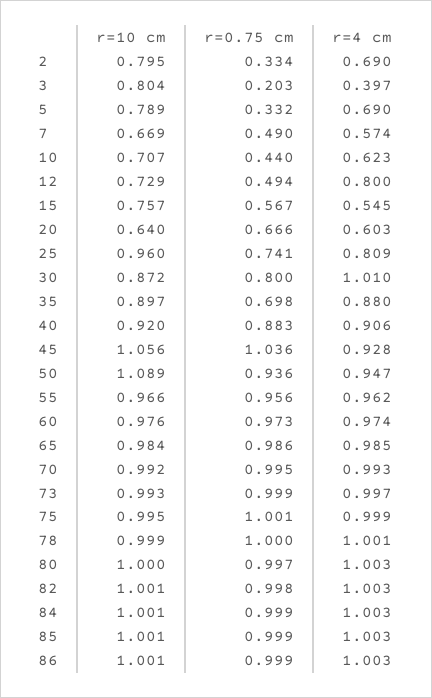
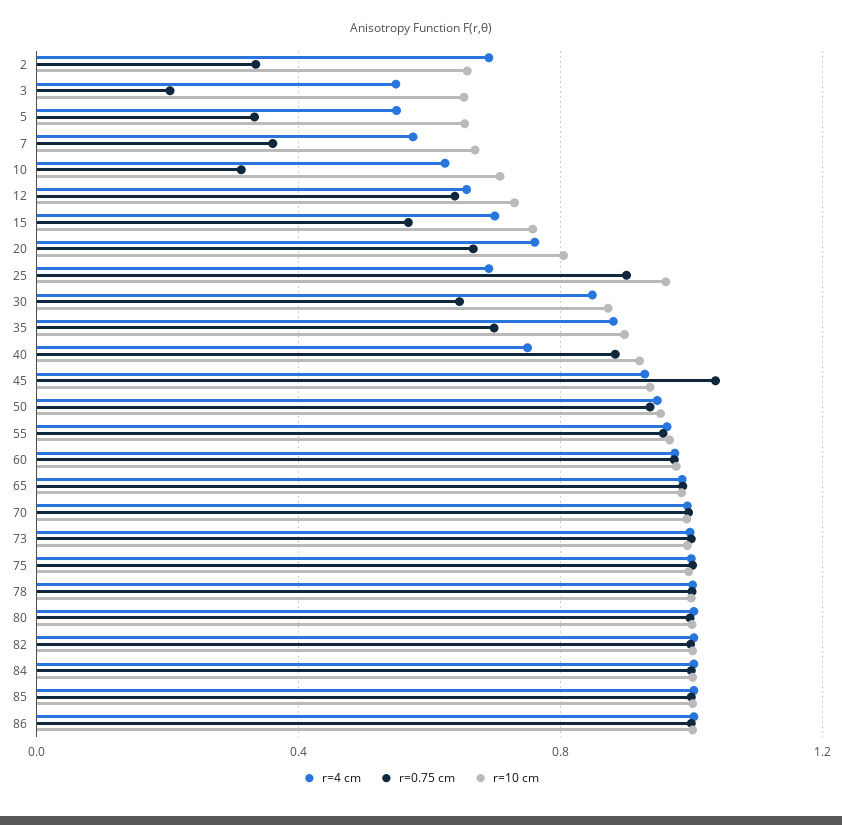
  {
    "r=10 cm": {
-     "2": 0.795,
+     "2": 0.65,
-     "3": 0.804,
+     "3": 0.65,
-     "5": 0.789,
+     "5": 0.65,
      "7": 0.669,
      "10": 0.707,
      "12": 0.729,
      "15": 0.757,
-     "20": 0.64,
+     "20": 0.8,
      "25": 0.96,
      "30": 0.872,
      "35": 0.897,
      "40": 0.92,
-     "45": 1.056,
+     "45": 0.95,
-     "50": 1.089,
+     "50": 0.95,
      "55": 0.966,
      "60": 0.976,
      "65": 0.984,
      "70": 0.992,
      "73": 0.993,
      "75": 0.995,
      "78": 0.999,
      "80": 1,
      "82": 1.001,
      "84": 1.001,
      "85": 1.001,
      "86": 1.001
    },
    "r=0.75 cm": {
      "2": 0.334,
      "3": 0.203,
      "5": 0.332,
-     "7": 0.49,
+     "7": 0.35,
-     "10": 0.44,
+     "10": 0.3,
-     "12": 0.494,
+     "12": 0.65,
      "15": 0.567,
      "20": 0.666,
-     "25": 0.741,
+     "25": 0.9,
-     "30": 0.8,
+     "30": 0.65,
      "35": 0.698,
      "40": 0.883,
      "45": 1.036,
      "50": 0.936,
      "55": 0.956,
      "60": 0.973,
      "65": 0.986,
      "70": 0.995,
      "73": 0.999,
      "75": 1.001,
      "78": 1,
      "80": 0.997,
      "82": 0.998,
      "84": 0.999,
      "85": 0.999,
      "86": 0.999
    },
    "r=4 cm": {
      "2": 0.69,
-     "3": 0.397,
+     "3": 0.55,
-     "5": 0.69,
+     "5": 0.55,
      "7": 0.574,
      "10": 0.623,
-     "12": 0.8,
+     "12": 0.65,
-     "15": 0.545,
+     "15": 0.7,
-     "20": 0.603,
+     "20": 0.75,
-     "25": 0.809,
+     "25": 0.7,
-     "30": 1.01,
+     "30": 0.85,
      "35": 0.88,
-     "40": 0.906,
+     "40": 0.75,
      "45": 0.928,
      "50": 0.947,
      "55": 0.962,
      "60": 0.974,
      "65": 0.985,
      "70": 0.993,
      "73": 0.997,
      "75": 0.999,
      "78": 1.001,
      "80": 1.003,
      "82": 1.003,
      "84": 1.003,
      "85": 1.003,
      "86": 1.003
    }
  }

